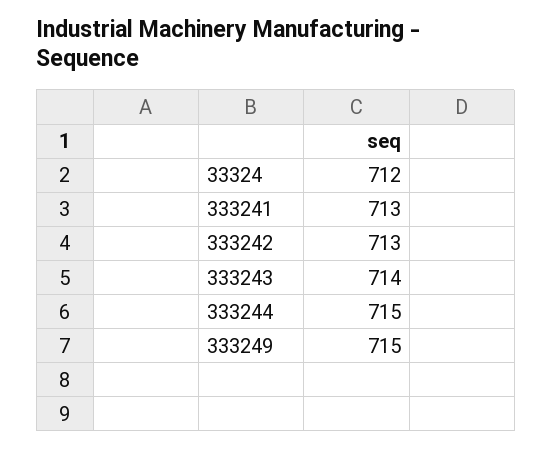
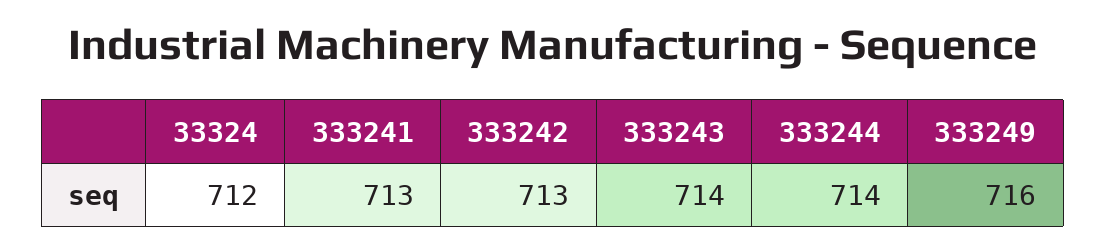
  {
    "33324": 712,
    "333241": 713,
    "333242": 713,
    "333243": 714,
-   "333244": 715,
+   "333244": 714,
-   "333249": 715
+   "333249": 716
  }

